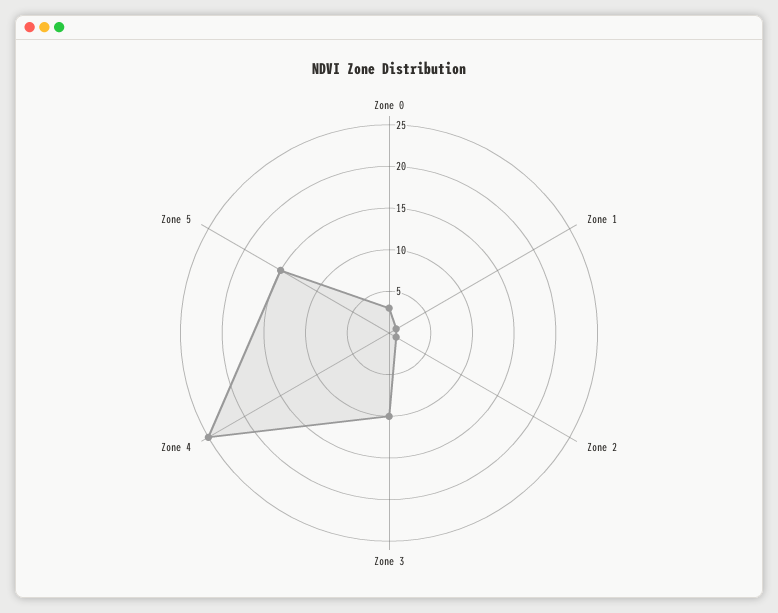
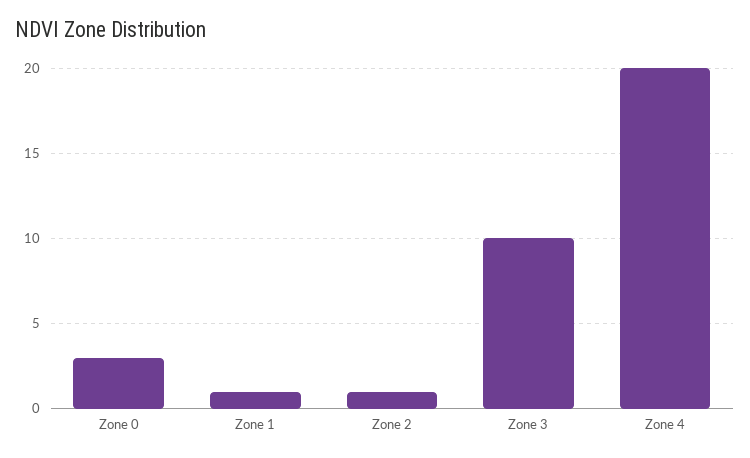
  {
    "Zone 0": 3,
    "Zone 1": 1,
    "Zone 2": 1,
    "Zone 3": 10,
-   "Zone 4": 25,
+   "Zone 4": 20
-   "Zone 5": 15
  }

